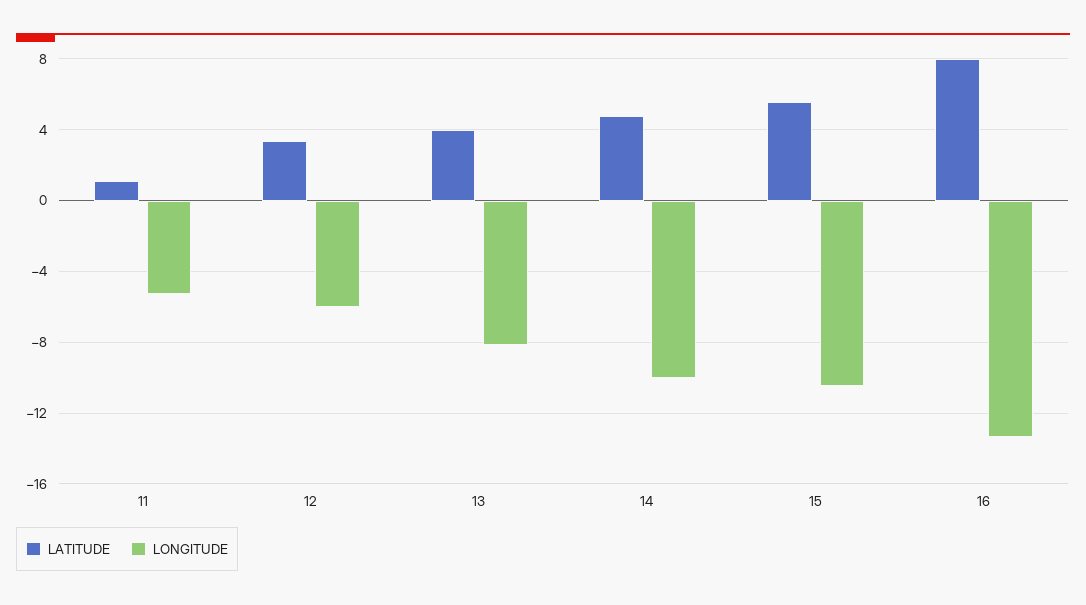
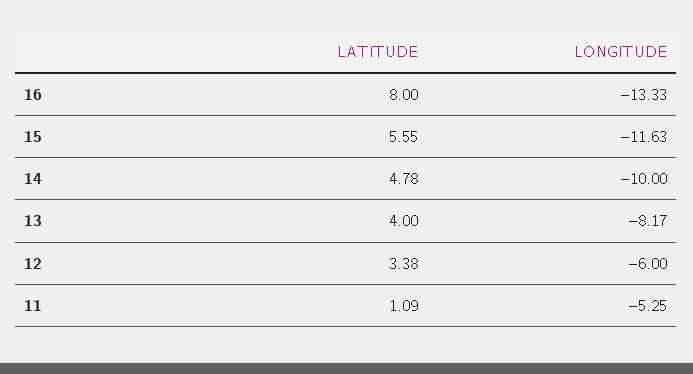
  {
    "LATITUDE": {
      "11": 1.09,
      "12": 3.38,
      "13": 4,
      "14": 4.78,
      "15": 5.55,
      "16": 8
    },
    "LONGITUDE": {
      "11": -5.25,
      "12": -6,
      "13": -8.17,
      "14": -10,
-     "15": -10.5,
+     "15": -11.63,
      "16": -13.33
    }
  }

